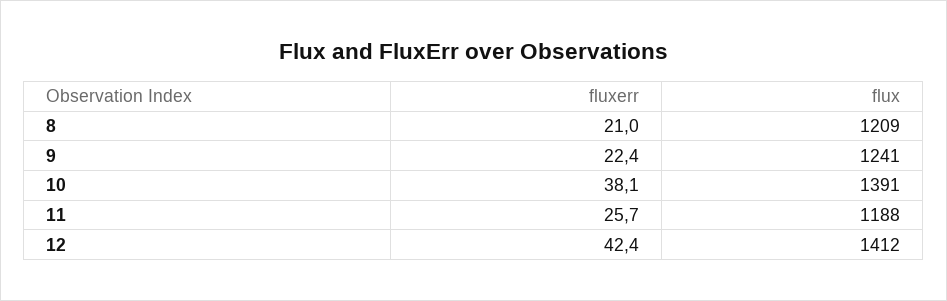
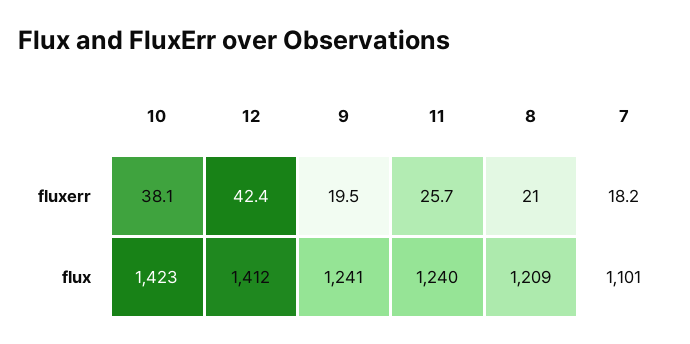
  {
    "fluxerr": {
      "8": 21,
-     "9": 22.4,
+     "9": 19.5,
      "10": 38.1,
      "11": 25.7,
-     "12": 42.4
+     "12": 42.4,
+     "7": 18.2
    },
    "flux": {
      "8": 1209,
      "9": 1241,
-     "10": 1391,
+     "10": 1423,
-     "11": 1188,
+     "11": 1240,
-     "12": 1412
+     "12": 1412,
+     "7": 1101
    }
  }

